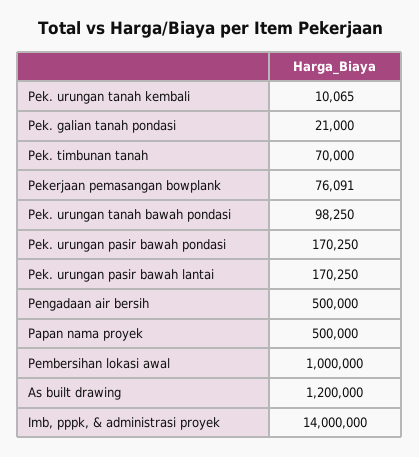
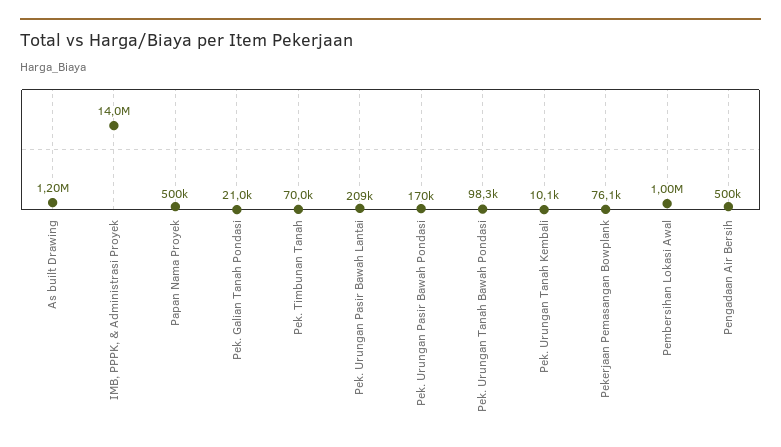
  {
    "Pek. urungan tanah kembali": 10065,
    "Pek. galian tanah pondasi": 21000,
    "Pek. timbunan tanah": 70000,
    "Pekerjaan pemasangan bowplank": 76091,
    "Pek. urungan tanah bawah pondasi": 98250,
    "Pek. urungan pasir bawah pondasi": 170250,
-   "Pek. urungan pasir bawah lantai": 170250,
+   "Pek. urungan pasir bawah lantai": 209000,
    "Pengadaan air bersih": 500000,
    "Papan nama proyek": 500000,
    "Pembersihan lokasi awal": 1000000,
    "As built drawing": 1200000,
    "Imb, pppk, & administrasi proyek": 14000000
  }

